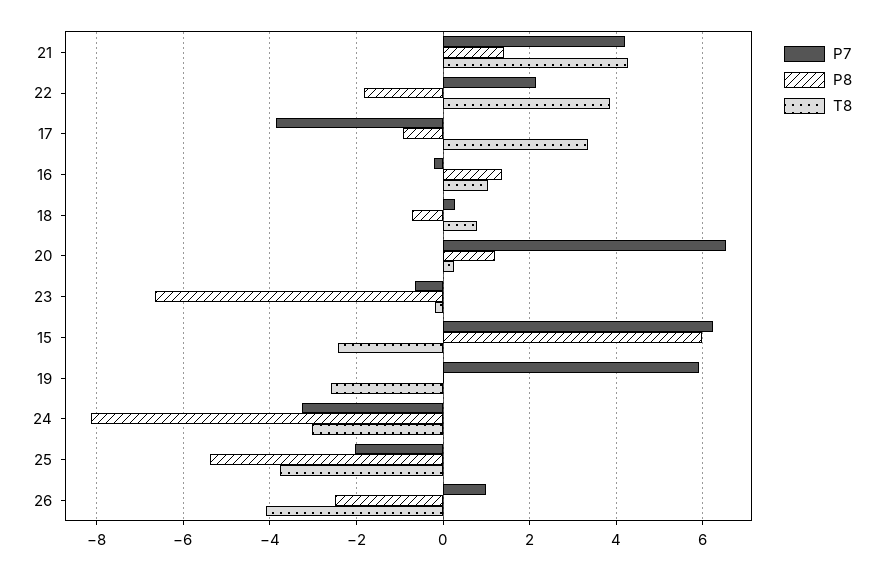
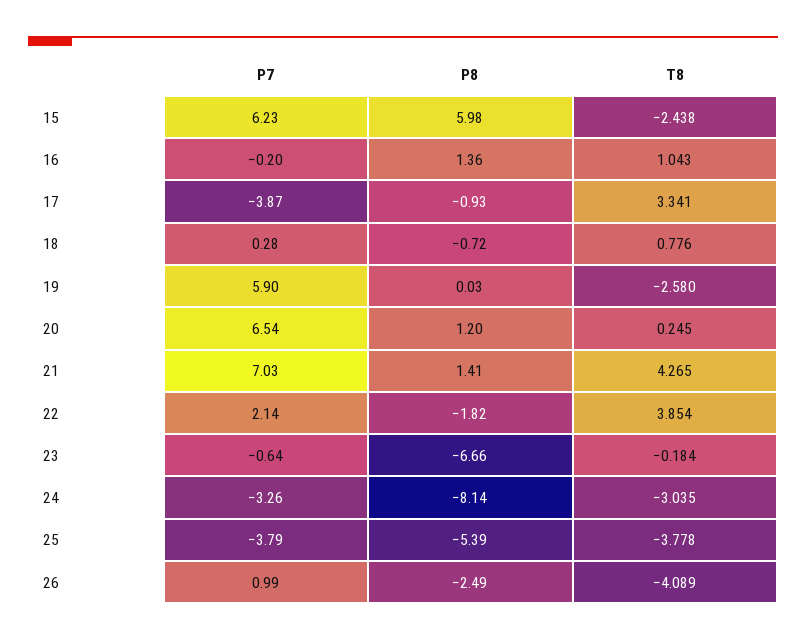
  {
    "P7": {
-     "21": 4.2,
+     "21": 7.03,
      "22": 2.14,
      "17": -3.87,
      "16": -0.2,
      "18": 0.28,
      "20": 6.54,
      "23": -0.64,
      "15": 6.23,
      "19": 5.9,
      "24": -3.26,
-     "25": -2,
+     "25": -3.79,
      "26": 0.99
    },
    "P8": {
      "21": 1.41,
      "22": -1.82,
      "17": -0.93,
      "16": 1.36,
      "18": -0.72,
      "20": 1.2,
      "23": -6.66,
      "15": 5.98,
      "19": 0.03,
      "24": -8.14,
      "25": -5.39,
      "26": -2.49
    },
    "T8": {
      "21": 4.265,
      "22": 3.854,
      "17": 3.341,
      "16": 1.043,
      "18": 0.776,
      "20": 0.245,
      "23": -0.184,
      "15": -2.438,
      "19": -2.58,
      "24": -3.035,
      "25": -3.778,
      "26": -4.089
    }
  }

